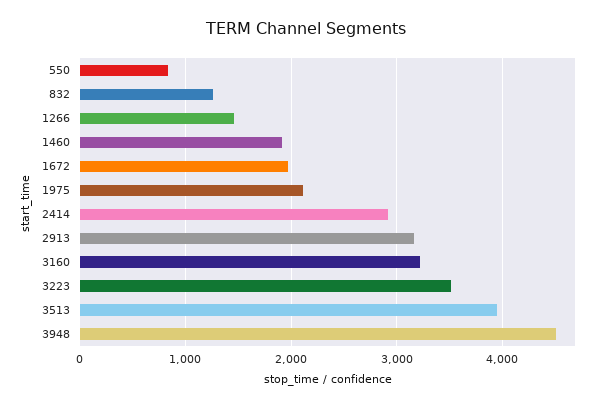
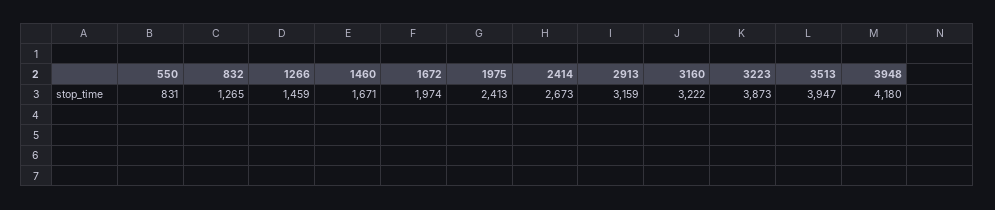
  {
    "550": 831,
    "832": 1265,
    "1266": 1459,
-   "1460": 1900,
+   "1460": 1671,
    "1672": 1974,
-   "1975": 2100,
+   "1975": 2413,
-   "2414": 2900,
+   "2414": 2673,
    "2913": 3159,
    "3160": 3222,
-   "3223": 3500,
+   "3223": 3873,
    "3513": 3947,
-   "3948": 4500
+   "3948": 4180
  }

